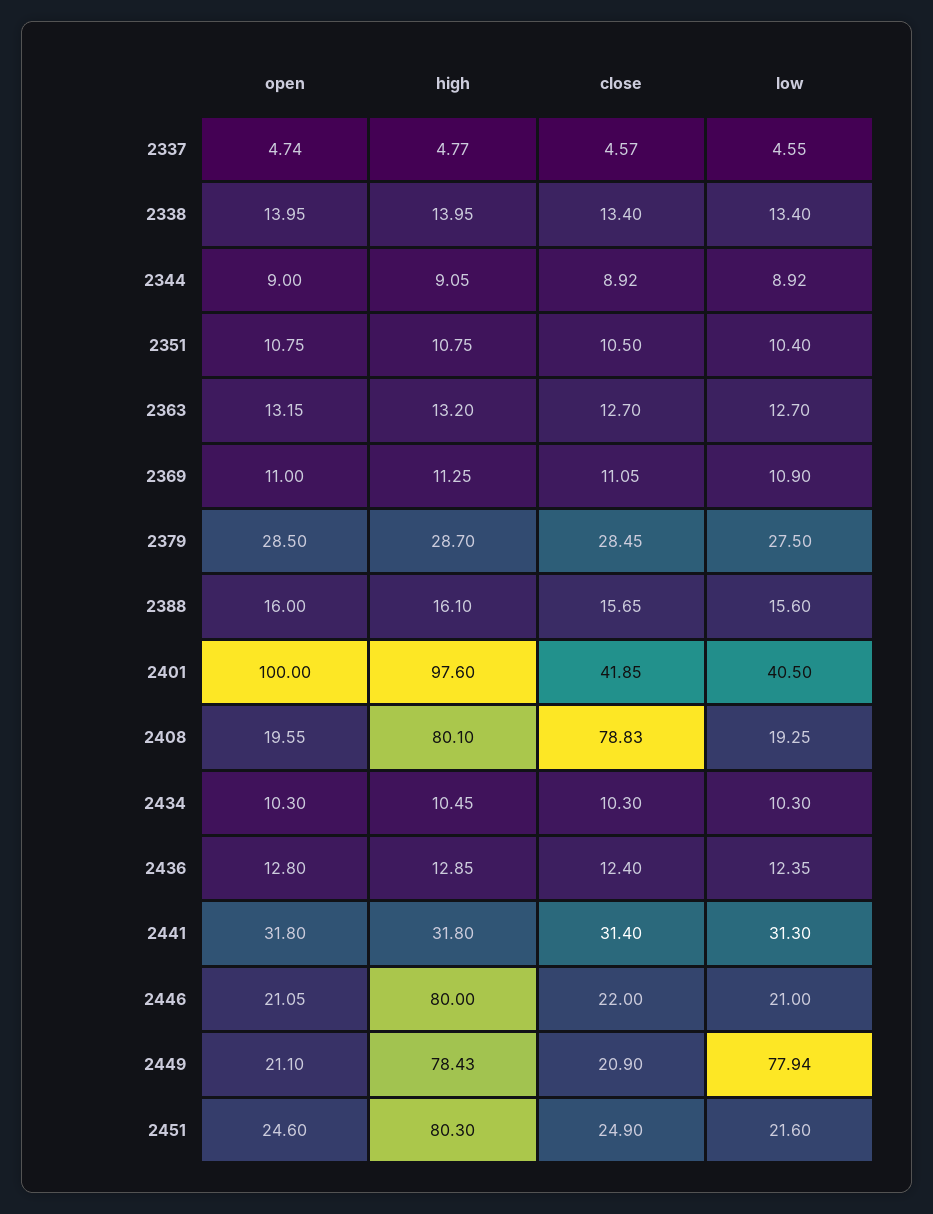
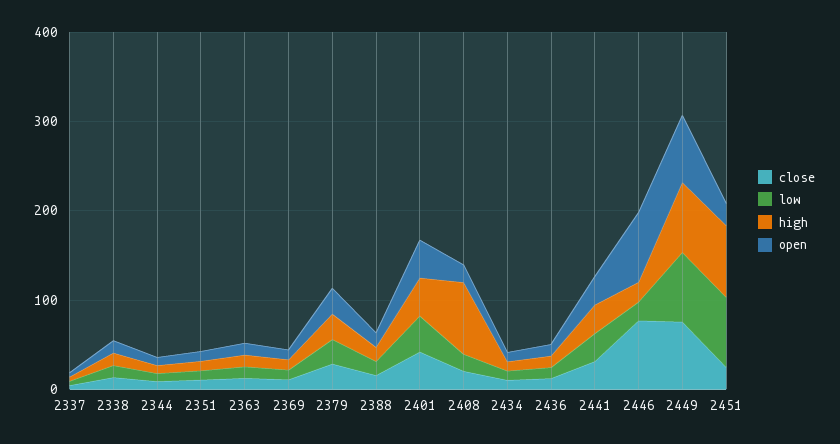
  {
    "open": {
      "2337": 4.74,
      "2338": 13.95,
      "2344": 9,
      "2351": 10.75,
      "2363": 13.15,
      "2369": 11,
      "2379": 28.5,
      "2388": 16,
-     "2401": 100,
+     "2401": 40,
      "2408": 19.55,
      "2434": 10.3,
      "2436": 12.8,
      "2441": 31.8,
-     "2446": 21.05,
+     "2446": 80,
-     "2449": 21.1,
+     "2449": 80,
      "2451": 24.6
    },
    "high": {
      "2337": 4.77,
      "2338": 13.95,
      "2344": 9.05,
      "2351": 10.75,
      "2363": 13.2,
      "2369": 11.25,
      "2379": 28.7,
      "2388": 16.1,
-     "2401": 97.6,
+     "2401": 40,
      "2408": 80.1,
      "2434": 10.45,
      "2436": 12.85,
      "2441": 31.8,
-     "2446": 80,
+     "2446": 20,
      "2449": 78.43,
      "2451": 80.3
    },
    "close": {
      "2337": 4.57,
      "2338": 13.4,
      "2344": 8.92,
      "2351": 10.5,
      "2363": 12.7,
      "2369": 11.05,
      "2379": 28.45,
      "2388": 15.65,
      "2401": 41.85,
-     "2408": 78.83,
+     "2408": 20,
      "2434": 10.3,
      "2436": 12.4,
      "2441": 31.4,
-     "2446": 22,
+     "2446": 80,
-     "2449": 20.9,
+     "2449": 80,
      "2451": 24.9
    },
    "low": {
      "2337": 4.55,
      "2338": 13.4,
      "2344": 8.92,
      "2351": 10.4,
      "2363": 12.7,
      "2369": 10.9,
      "2379": 27.5,
      "2388": 15.6,
      "2401": 40.5,
      "2408": 19.25,
      "2434": 10.3,
      "2436": 12.35,
      "2441": 31.3,
      "2446": 21,
      "2449": 77.94,
-     "2451": 21.6
+     "2451": 80
    }
  }

